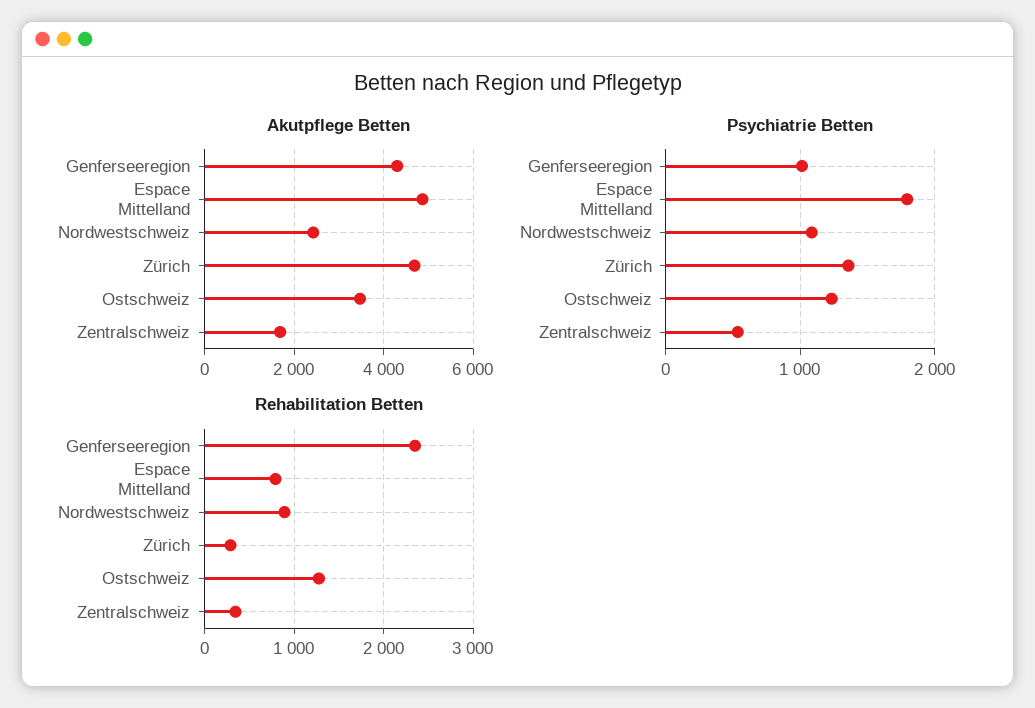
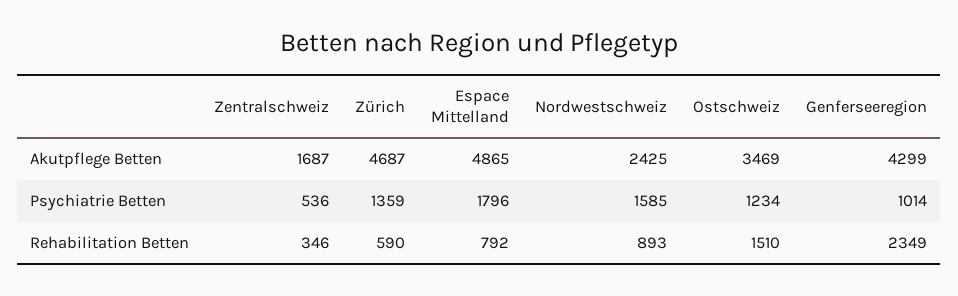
  {
    "Akutpflege Betten": {
      "Genferseeregion": 4299,
      "Espace Mittelland": 4865,
      "Nordwestschweiz": 2425,
      "Zürich": 4687,
      "Ostschweiz": 3469,
      "Zentralschweiz": 1687
    },
    "Psychiatrie Betten": {
      "Genferseeregion": 1014,
      "Espace Mittelland": 1796,
-     "Nordwestschweiz": 1100,
+     "Nordwestschweiz": 1585,
      "Zürich": 1359,
      "Ostschweiz": 1234,
      "Zentralschweiz": 536
    },
    "Rehabilitation Betten": {
      "Genferseeregion": 2349,
      "Espace Mittelland": 792,
      "Nordwestschweiz": 893,
-     "Zürich": 300,
+     "Zürich": 590,
-     "Ostschweiz": 1300,
+     "Ostschweiz": 1510,
      "Zentralschweiz": 346
    }
  }

